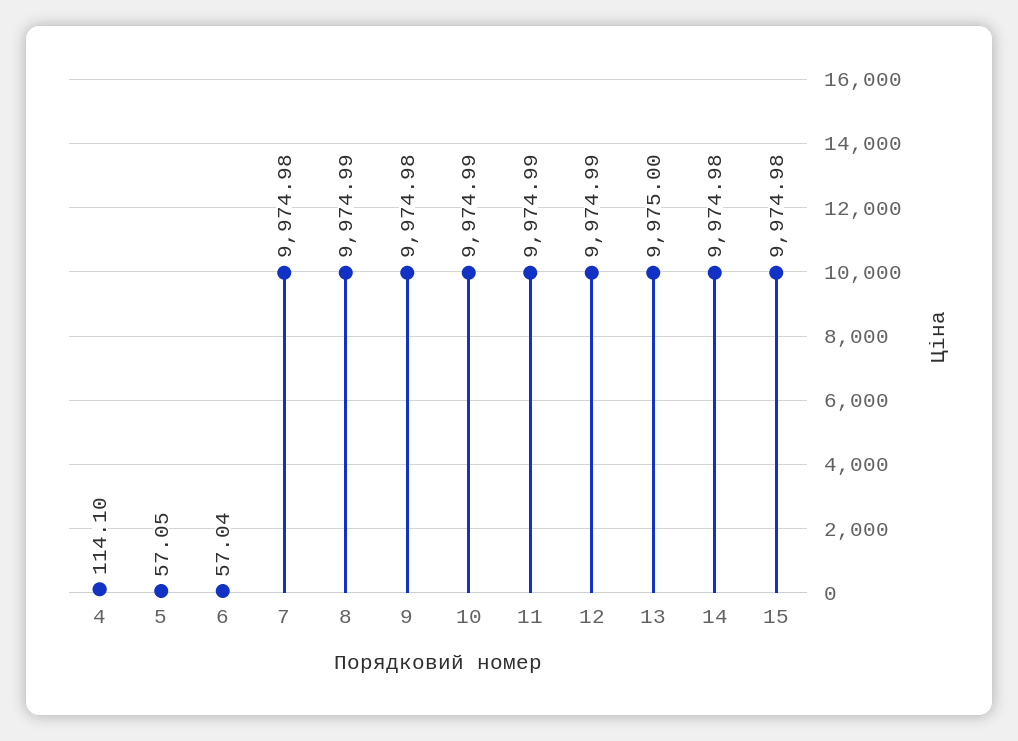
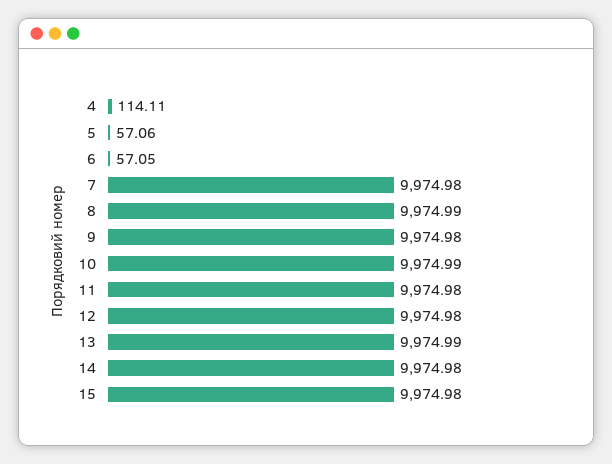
  {
-   "4": 114.1,
+   "4": 114.11,
-   "5": 57.05,
+   "5": 57.06,
-   "6": 57.04,
+   "6": 57.05,
    "7": 9974.98,
    "8": 9974.99,
    "9": 9974.98,
    "10": 9974.99,
-   "11": 9974.99,
+   "11": 9974.98,
-   "12": 9974.99,
+   "12": 9974.98,
-   "13": 9975,
+   "13": 9974.99,
    "14": 9974.98,
    "15": 9974.98
  }

